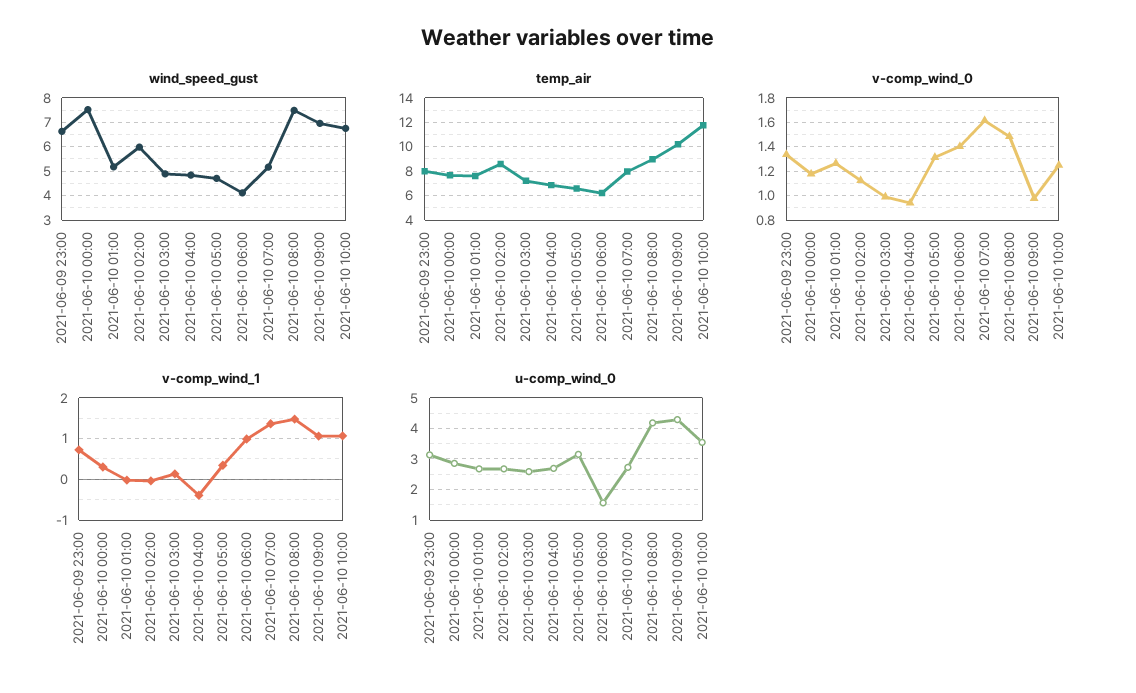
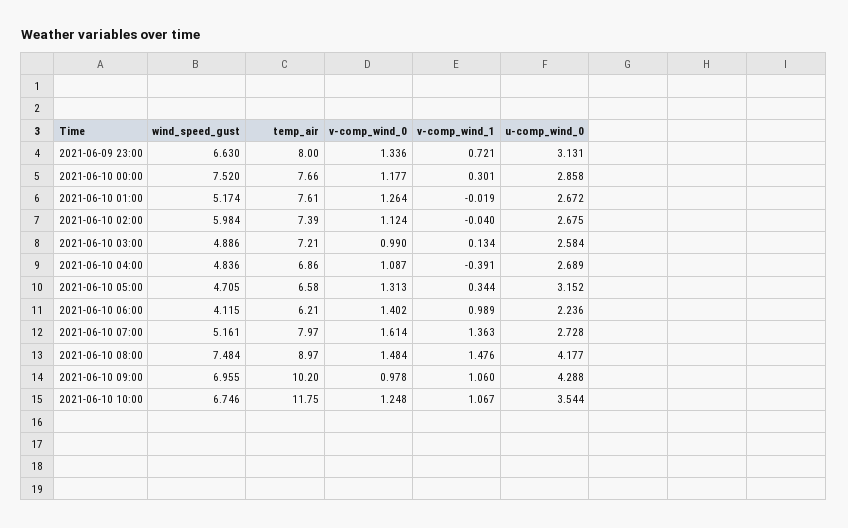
  {
    "wind_speed_gust": {
      "2021-06-09 23:00": 6.63,
      "2021-06-10 00:00": 7.52,
      "2021-06-10 01:00": 5.174,
      "2021-06-10 02:00": 5.984,
      "2021-06-10 03:00": 4.886,
      "2021-06-10 04:00": 4.836,
      "2021-06-10 05:00": 4.705,
      "2021-06-10 06:00": 4.115,
      "2021-06-10 07:00": 5.161,
      "2021-06-10 08:00": 7.484,
      "2021-06-10 09:00": 6.955,
      "2021-06-10 10:00": 6.746
    },
    "temp_air": {
      "2021-06-09 23:00": 8,
      "2021-06-10 00:00": 7.66,
      "2021-06-10 01:00": 7.61,
-     "2021-06-10 02:00": 8.5,
+     "2021-06-10 02:00": 7.39,
      "2021-06-10 03:00": 7.21,
      "2021-06-10 04:00": 6.86,
      "2021-06-10 05:00": 6.58,
      "2021-06-10 06:00": 6.21,
      "2021-06-10 07:00": 7.97,
      "2021-06-10 08:00": 8.97,
      "2021-06-10 09:00": 10.2,
      "2021-06-10 10:00": 11.75
    },
    "v-comp_wind_0": {
      "2021-06-09 23:00": 1.336,
      "2021-06-10 00:00": 1.177,
      "2021-06-10 01:00": 1.264,
      "2021-06-10 02:00": 1.124,
      "2021-06-10 03:00": 0.99,
-     "2021-06-10 04:00": 0.95,
+     "2021-06-10 04:00": 1.087,
      "2021-06-10 05:00": 1.313,
      "2021-06-10 06:00": 1.402,
      "2021-06-10 07:00": 1.614,
      "2021-06-10 08:00": 1.484,
      "2021-06-10 09:00": 0.978,
      "2021-06-10 10:00": 1.248
    },
    "v-comp_wind_1": {
      "2021-06-09 23:00": 0.721,
      "2021-06-10 00:00": 0.301,
      "2021-06-10 01:00": -0.019,
      "2021-06-10 02:00": -0.04,
      "2021-06-10 03:00": 0.134,
      "2021-06-10 04:00": -0.391,
      "2021-06-10 05:00": 0.344,
      "2021-06-10 06:00": 0.989,
      "2021-06-10 07:00": 1.363,
      "2021-06-10 08:00": 1.476,
      "2021-06-10 09:00": 1.06,
      "2021-06-10 10:00": 1.067
    },
    "u-comp_wind_0": {
      "2021-06-09 23:00": 3.131,
      "2021-06-10 00:00": 2.858,
      "2021-06-10 01:00": 2.672,
      "2021-06-10 02:00": 2.675,
      "2021-06-10 03:00": 2.584,
      "2021-06-10 04:00": 2.689,
      "2021-06-10 05:00": 3.152,
-     "2021-06-10 06:00": 1.6,
+     "2021-06-10 06:00": 2.236,
      "2021-06-10 07:00": 2.728,
      "2021-06-10 08:00": 4.177,
      "2021-06-10 09:00": 4.288,
      "2021-06-10 10:00": 3.544
    }
  }

